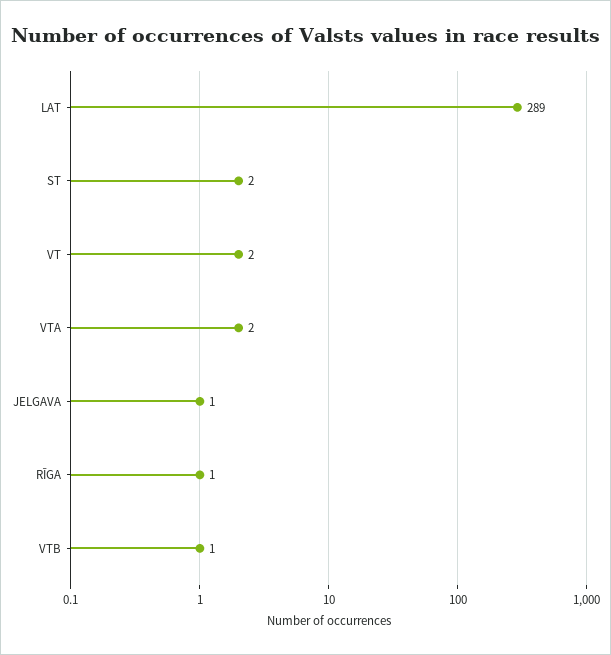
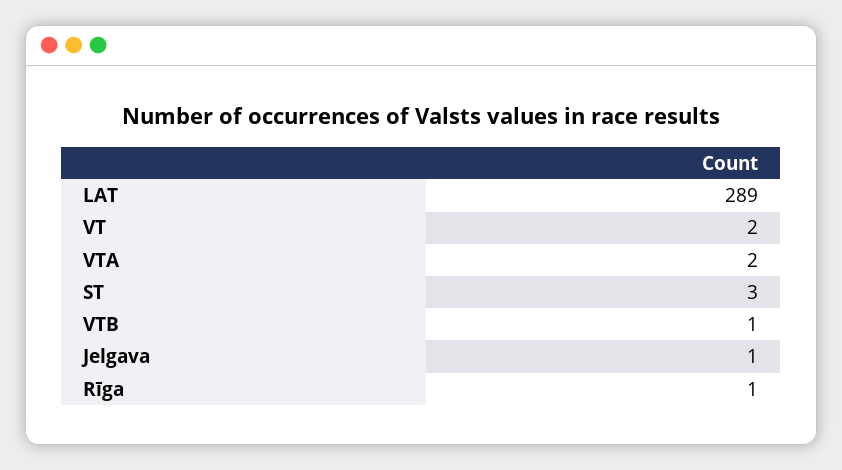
  {
    "LAT": 289,
-   "ST": 2,
+   "ST": 3,
    "VT": 2,
    "VTA": 2,
    "JELGAVA": 1,
    "RĪGA": 1,
    "VTB": 1
  }

